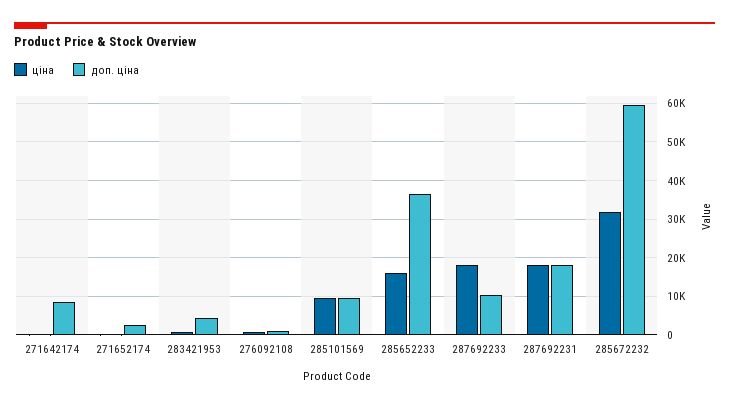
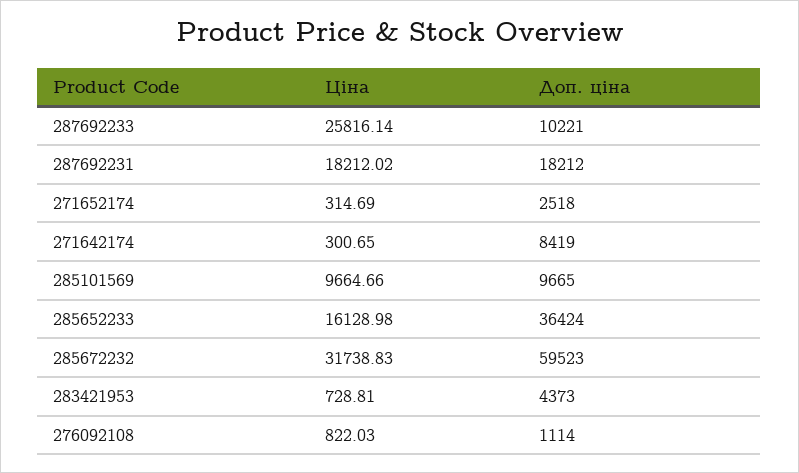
  {
    "ціна": {
      "271642174": 300.65,
      "271652174": 314.69,
      "283421953": 728.81,
      "276092108": 822.03,
      "285101569": 9664.66,
      "285652233": 16128.98,
-     "287692233": 18000,
+     "287692233": 25816.14,
      "287692231": 18212.02,
      "285672232": 31738.83
    },
    "доп. ціна": {
      "271642174": 8419,
      "271652174": 2518,
      "283421953": 4373,
      "276092108": 1114,
      "285101569": 9665,
      "285652233": 36424,
      "287692233": 10221,
      "287692231": 18212,
      "285672232": 59523
    }
  }

